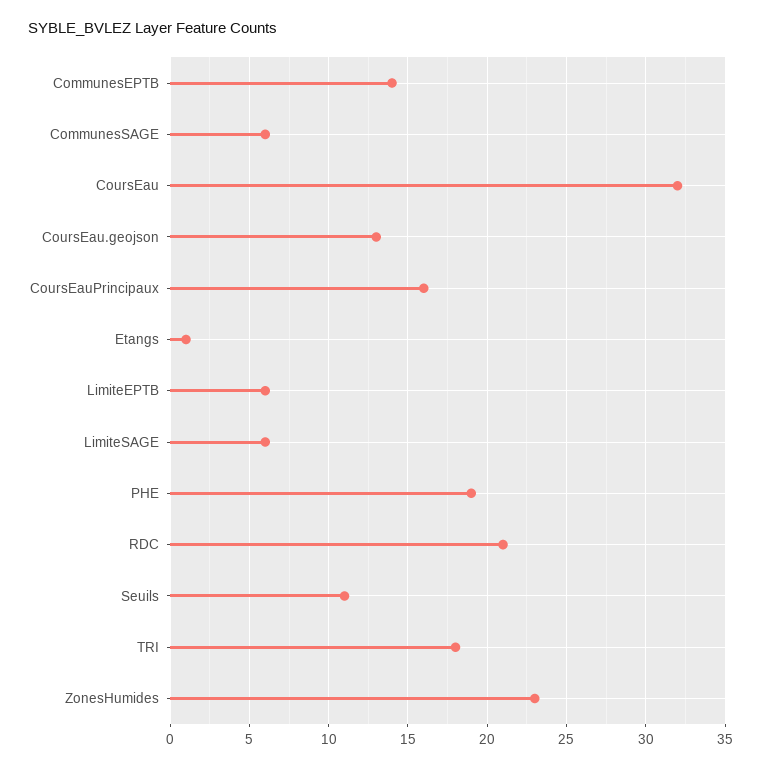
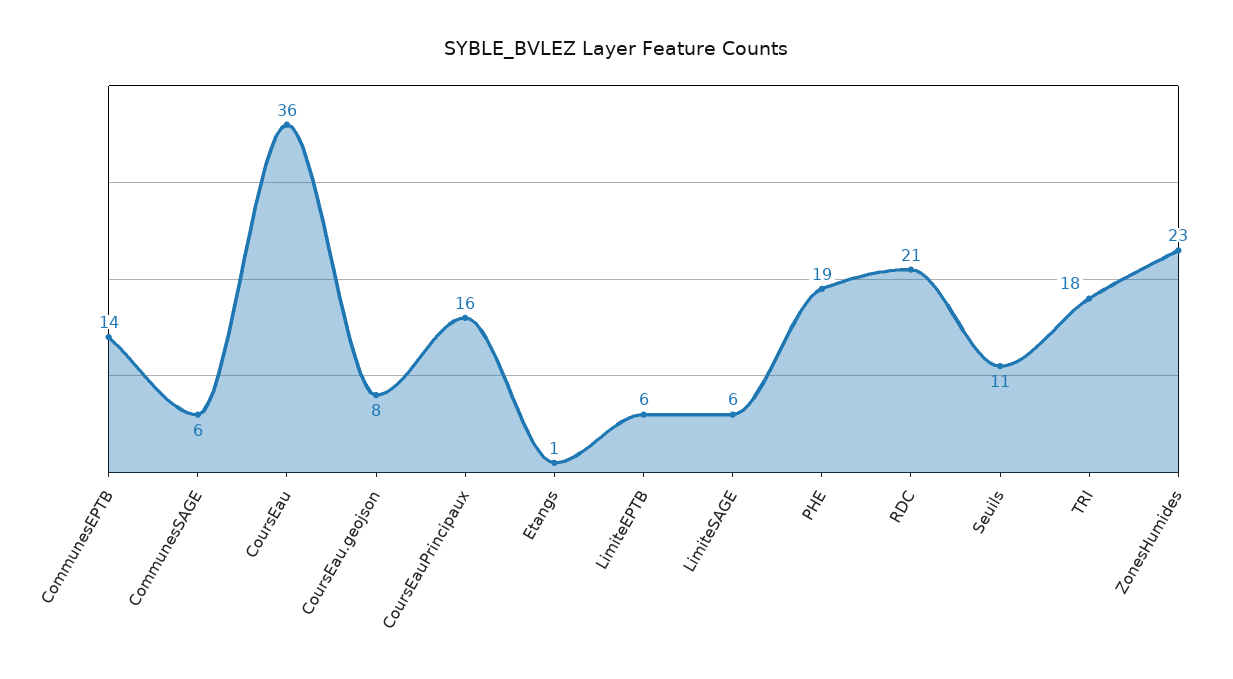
  {
    "CommunesEPTB": 14,
    "CommunesSAGE": 6,
-   "CoursEau": 32,
+   "CoursEau": 36,
-   "CoursEau.geojson": 13,
+   "CoursEau.geojson": 8,
    "CoursEauPrincipaux": 16,
    "Etangs": 1,
    "LimiteEPTB": 6,
    "LimiteSAGE": 6,
    "PHE": 19,
    "RDC": 21,
    "Seuils": 11,
    "TRI": 18,
    "ZonesHumides": 23
  }

